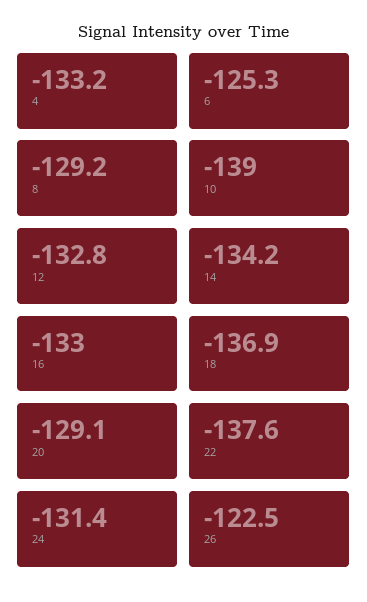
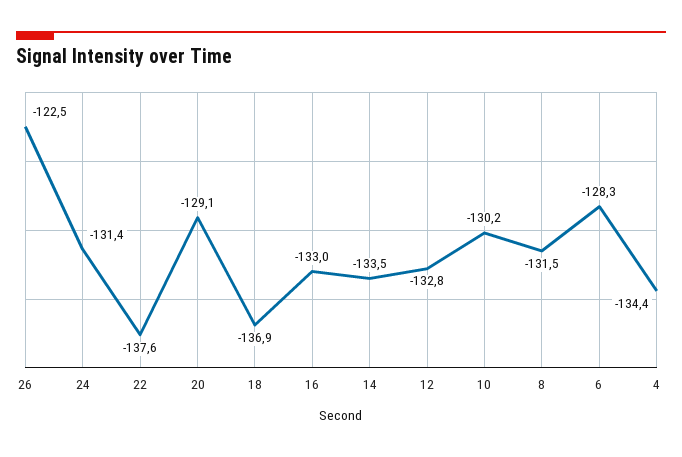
  {
-   "4": -133.2,
+   "4": -134.4,
-   "6": -125.3,
+   "6": -128.3,
-   "8": -129.2,
+   "8": -131.5,
-   "10": -139,
+   "10": -130.2,
    "12": -132.8,
-   "14": -134.2,
+   "14": -133.5,
    "16": -133,
    "18": -136.9,
    "20": -129.1,
    "22": -137.6,
    "24": -131.4,
    "26": -122.5
  }

